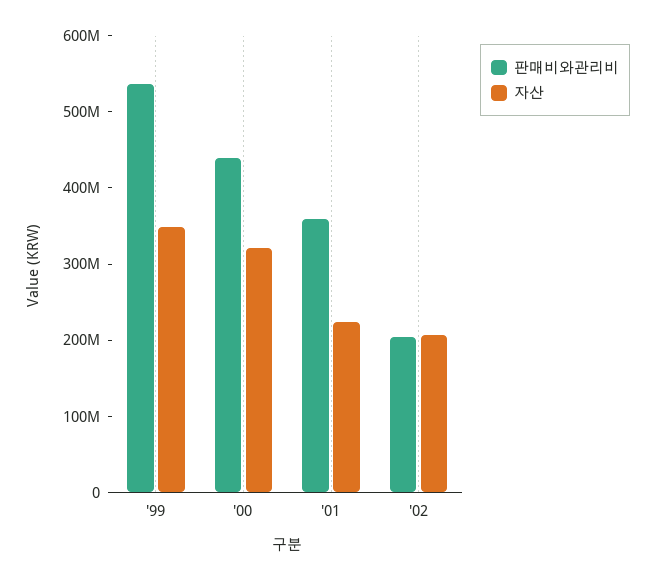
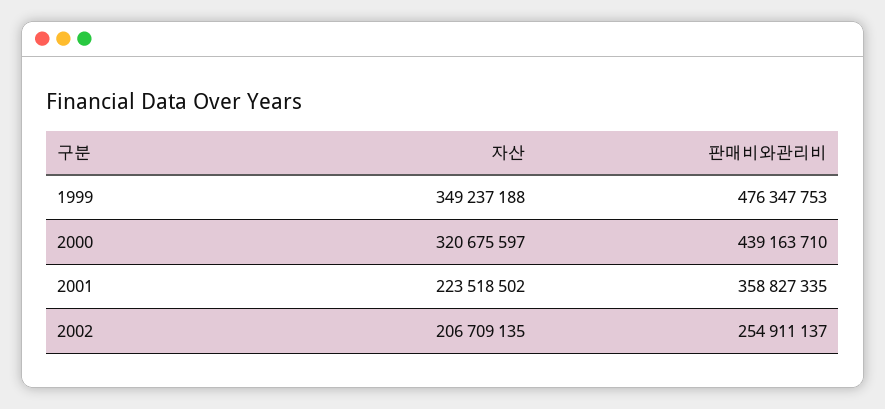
  {
    "판매비와관리비": {
-     "'99": 540000000,
+     "'99": 476347753,
      "'00": 439163710,
      "'01": 358827335,
-     "'02": 200000000
+     "'02": 254911137
    },
    "자산": {
      "'99": 349237188,
      "'00": 320675597,
      "'01": 223518502,
      "'02": 206709135
    }
  }

